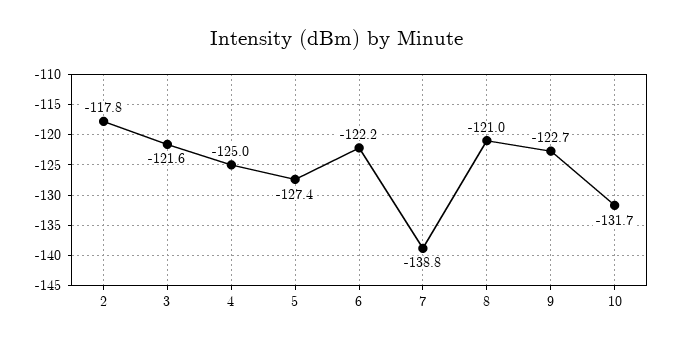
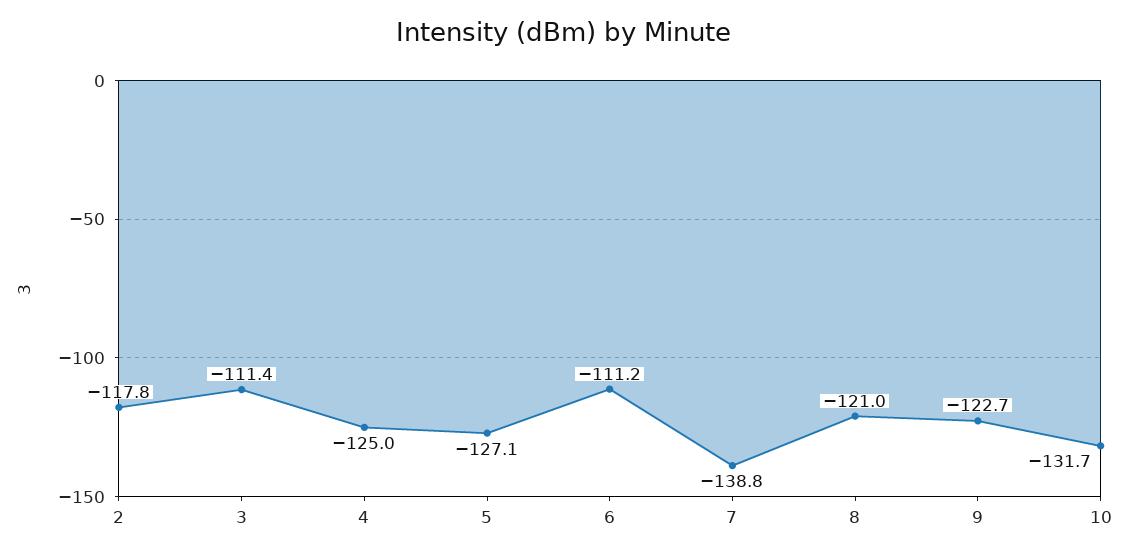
  {
    "2": -117.8,
-   "3": -121.6,
+   "3": -111.4,
    "4": -125,
-   "5": -127.4,
+   "5": -127.1,
-   "6": -122.2,
+   "6": -111.2,
    "7": -138.8,
    "8": -121,
    "9": -122.7,
    "10": -131.7
  }

